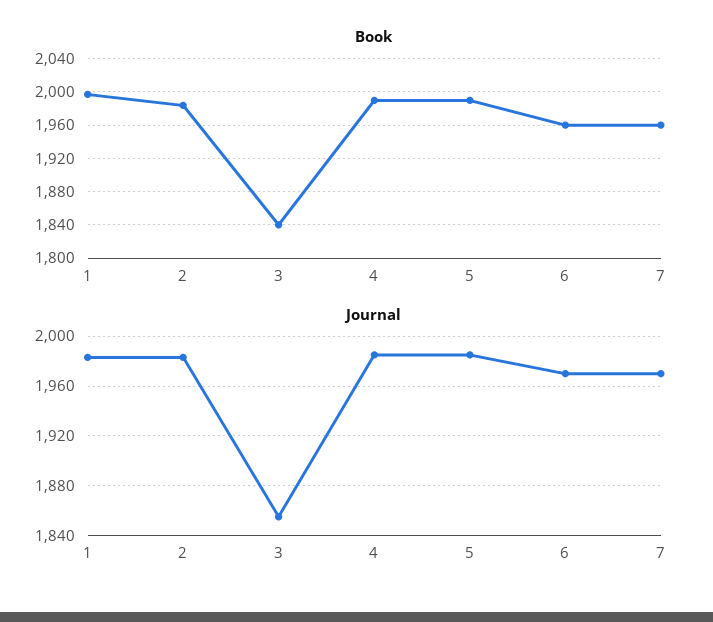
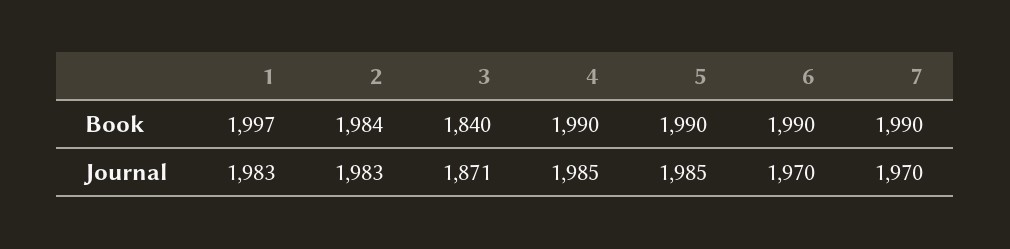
  {
    "Book": {
      "1": 1997,
      "2": 1984,
      "3": 1840,
      "4": 1990,
      "5": 1990,
-     "6": 1960,
+     "6": 1990,
-     "7": 1960
+     "7": 1990
    },
    "Journal": {
      "1": 1983,
      "2": 1983,
-     "3": 1855,
+     "3": 1871,
      "4": 1985,
      "5": 1985,
      "6": 1970,
      "7": 1970
    }
  }

